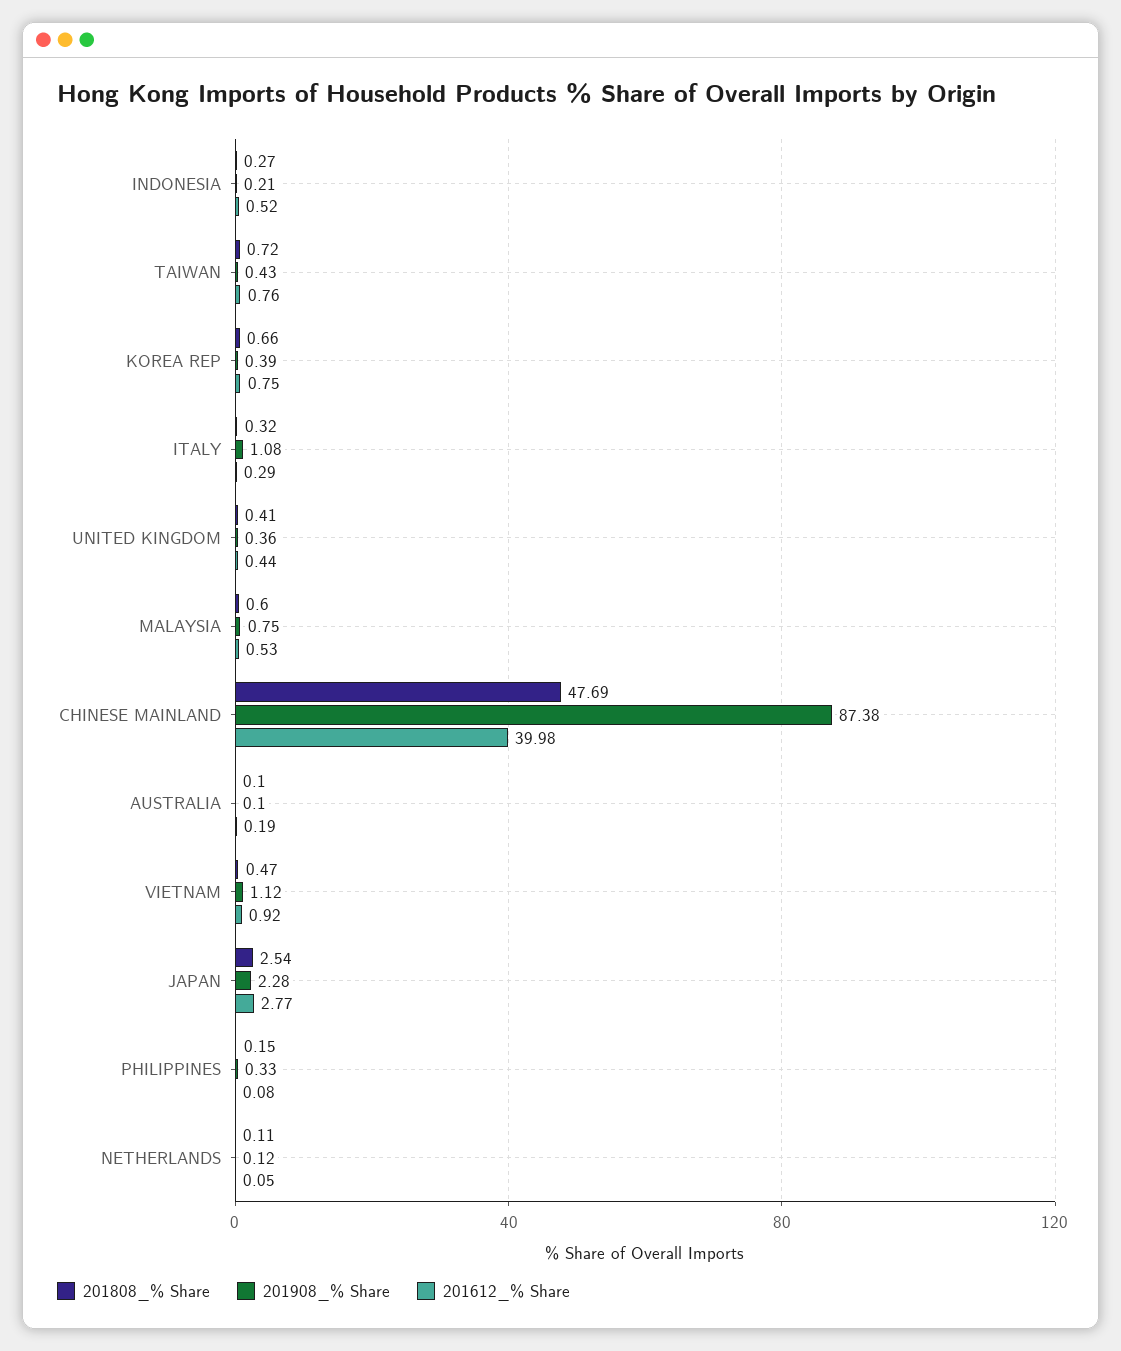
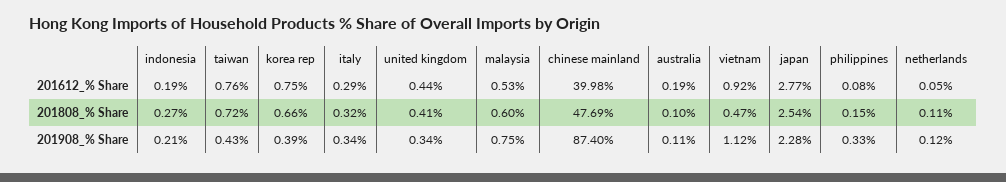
  {
    "201808_% Share": {
      "INDONESIA": 0.27,
      "TAIWAN": 0.72,
      "KOREA REP": 0.66,
      "ITALY": 0.32,
      "UNITED KINGDOM": 0.41,
      "MALAYSIA": 0.6,
      "CHINESE MAINLAND": 47.69,
      "AUSTRALIA": 0.1,
      "VIETNAM": 0.47,
      "JAPAN": 2.54,
      "PHILIPPINES": 0.15,
      "NETHERLANDS": 0.11
    },
    "201908_% Share": {
      "INDONESIA": 0.21,
      "TAIWAN": 0.43,
      "KOREA REP": 0.39,
-     "ITALY": 1.08,
+     "ITALY": 0.34,
-     "UNITED KINGDOM": 0.36,
+     "UNITED KINGDOM": 0.34,
      "MALAYSIA": 0.75,
-     "CHINESE MAINLAND": 87.38,
+     "CHINESE MAINLAND": 87.4,
-     "AUSTRALIA": 0.1,
+     "AUSTRALIA": 0.11,
      "VIETNAM": 1.12,
      "JAPAN": 2.28,
      "PHILIPPINES": 0.33,
      "NETHERLANDS": 0.12
    },
    "201612_% Share": {
-     "INDONESIA": 0.52,
+     "INDONESIA": 0.19,
      "TAIWAN": 0.76,
      "KOREA REP": 0.75,
      "ITALY": 0.29,
      "UNITED KINGDOM": 0.44,
      "MALAYSIA": 0.53,
      "CHINESE MAINLAND": 39.98,
      "AUSTRALIA": 0.19,
      "VIETNAM": 0.92,
      "JAPAN": 2.77,
      "PHILIPPINES": 0.08,
      "NETHERLANDS": 0.05
    }
  }

